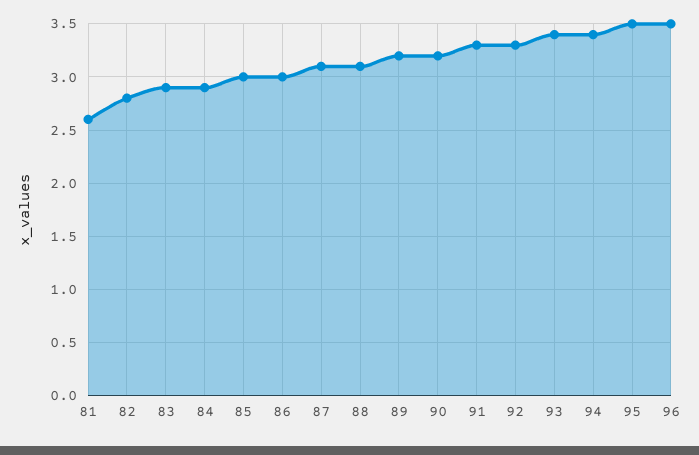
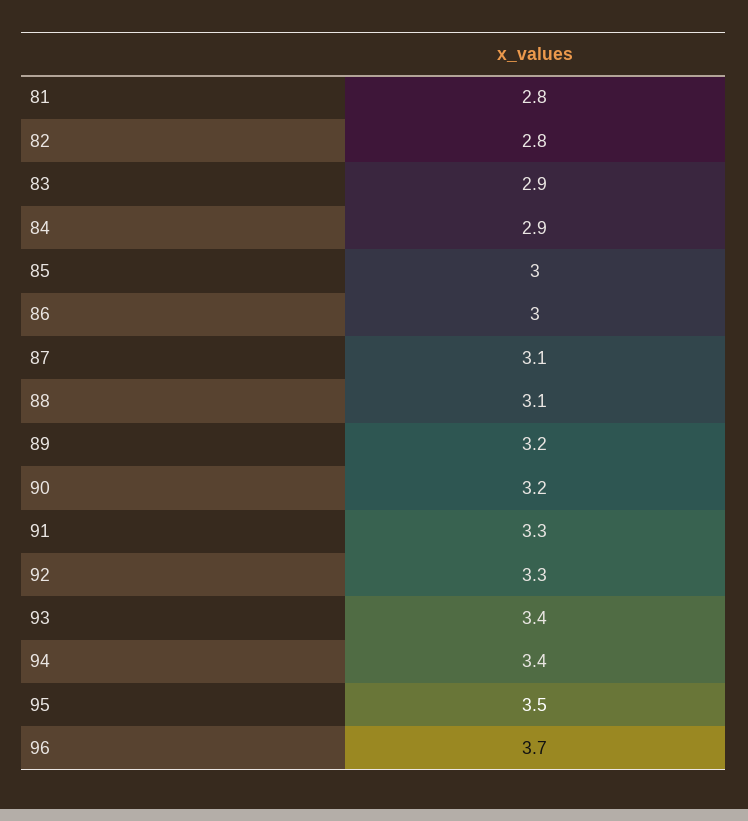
  {
-   "81": 2.6,
+   "81": 2.8,
    "82": 2.8,
    "83": 2.9,
    "84": 2.9,
    "85": 3,
    "86": 3,
    "87": 3.1,
    "88": 3.1,
    "89": 3.2,
    "90": 3.2,
    "91": 3.3,
    "92": 3.3,
    "93": 3.4,
    "94": 3.4,
    "95": 3.5,
-   "96": 3.5
+   "96": 3.7
  }

